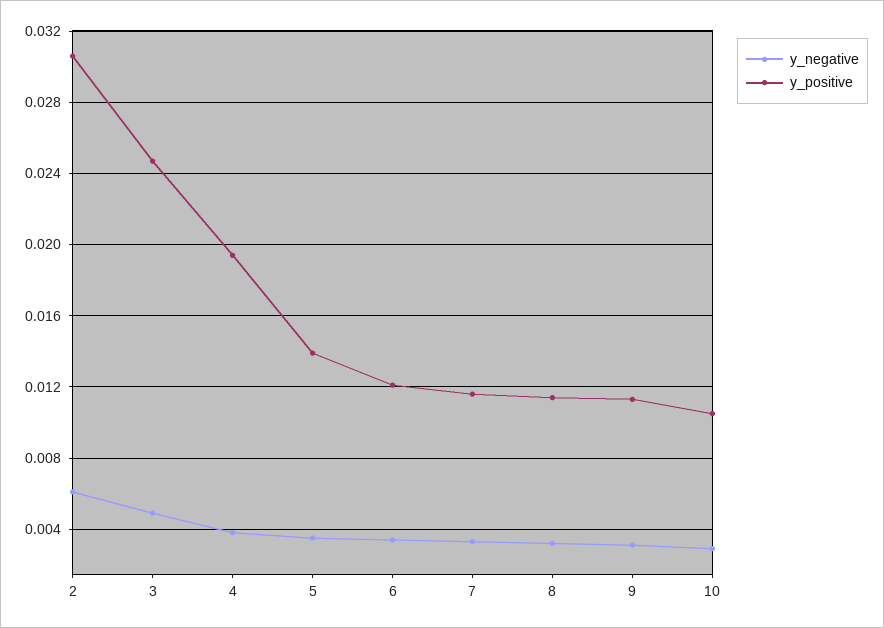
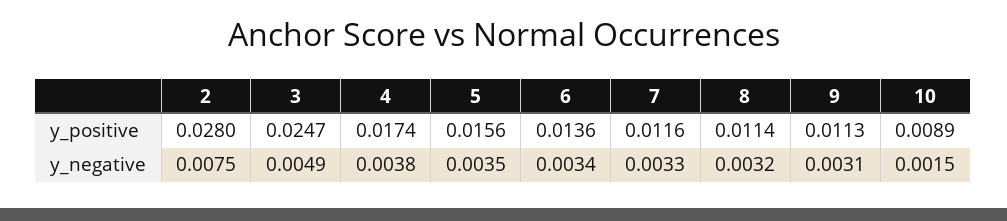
  {
    "y_negative": {
-     "2": 0.006,
+     "2": 0.0075,
      "3": 0.0049,
      "4": 0.0038,
      "5": 0.0035,
      "6": 0.0034,
      "7": 0.0033,
      "8": 0.0032,
      "9": 0.0031,
-     "10": 0.003
+     "10": 0.0015
    },
    "y_positive": {
-     "2": 0.0305,
+     "2": 0.028,
      "3": 0.0247,
-     "4": 0.0195,
+     "4": 0.0174,
-     "5": 0.014,
+     "5": 0.0156,
-     "6": 0.012,
+     "6": 0.0136,
      "7": 0.0116,
      "8": 0.0114,
      "9": 0.0113,
-     "10": 0.0105
+     "10": 0.0089
    }
  }

